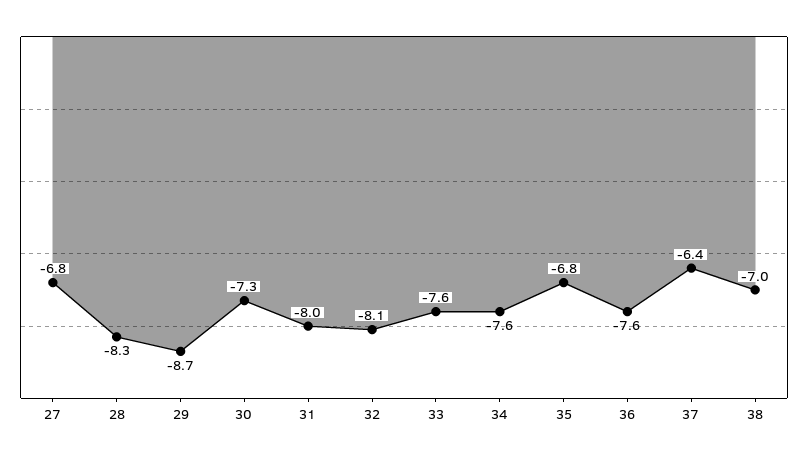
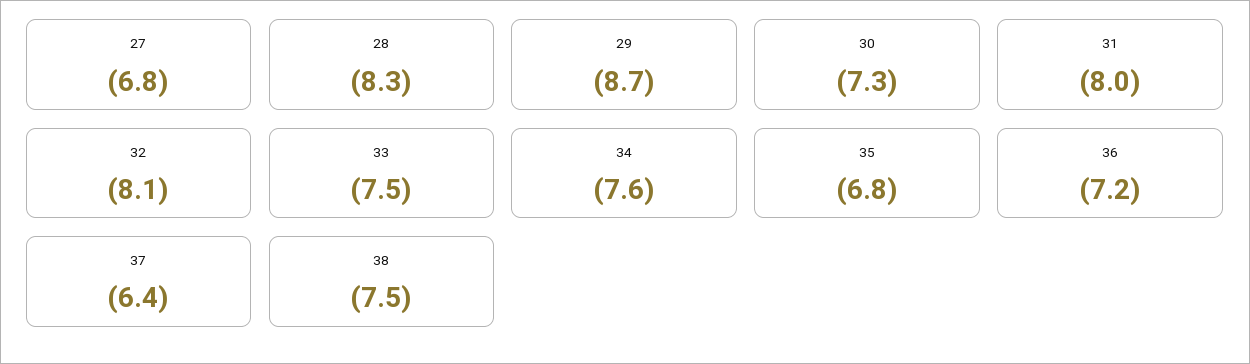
  {
    "27": -6.8,
    "28": -8.3,
    "29": -8.7,
    "30": -7.3,
    "31": -8,
    "32": -8.1,
-   "33": -7.6,
+   "33": -7.5,
    "34": -7.6,
    "35": -6.8,
-   "36": -7.6,
+   "36": -7.2,
    "37": -6.4,
-   "38": -7
+   "38": -7.5
  }

